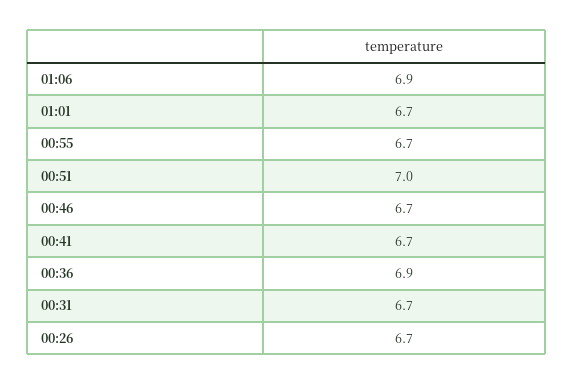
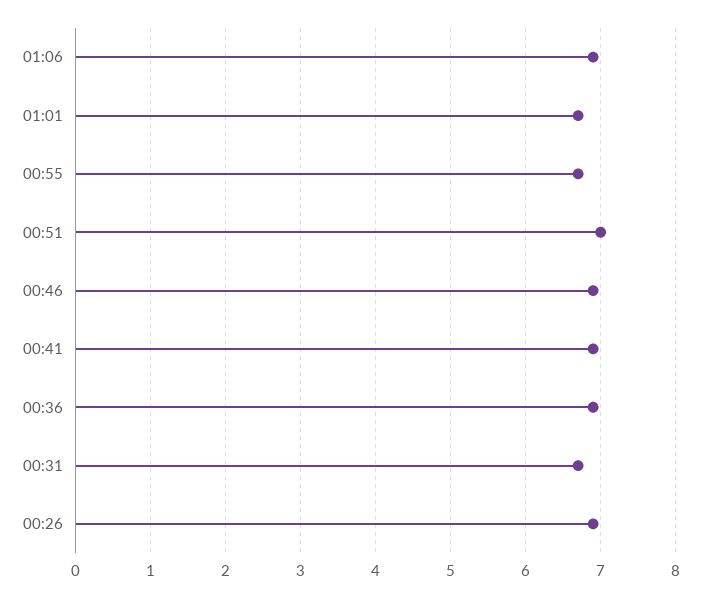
  {
    "01:06": 6.9,
    "01:01": 6.7,
    "00:55": 6.7,
    "00:51": 7,
-   "00:46": 6.7,
+   "00:46": 6.9,
-   "00:41": 6.7,
+   "00:41": 6.9,
    "00:36": 6.9,
    "00:31": 6.7,
-   "00:26": 6.7
+   "00:26": 6.9
  }

